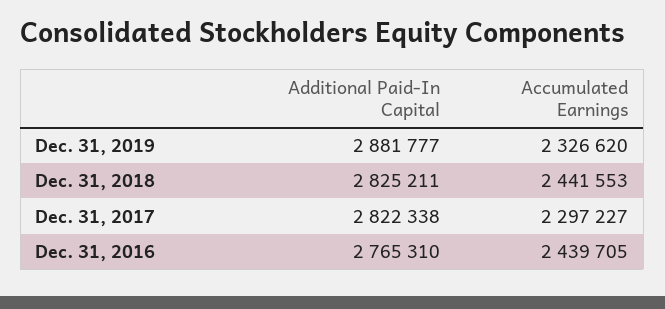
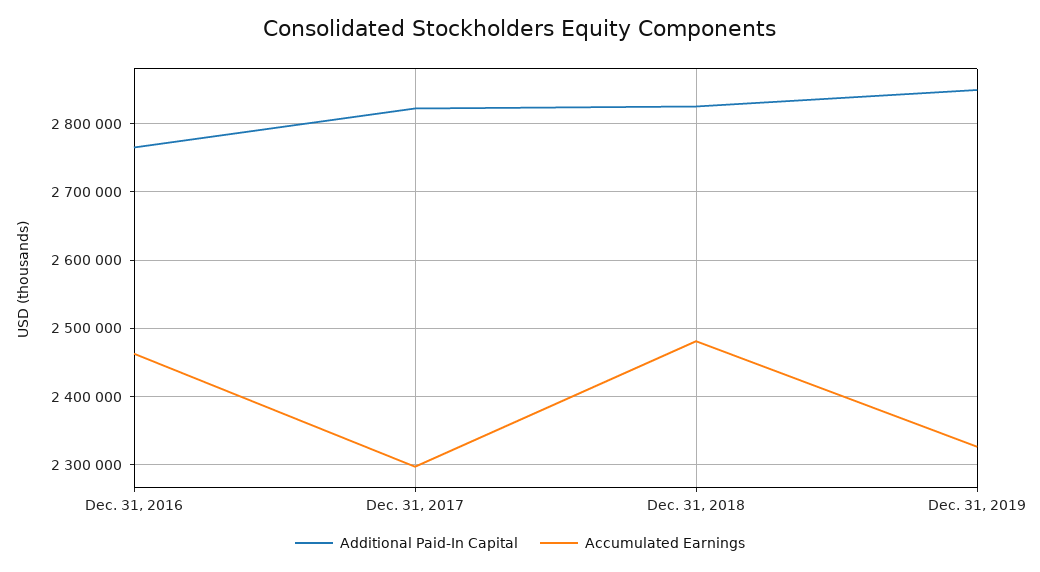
  {
    "Additional Paid-In Capital": {
-     "Dec. 31, 2019": 2881777,
+     "Dec. 31, 2019": 2850000,
      "Dec. 31, 2018": 2825211,
      "Dec. 31, 2017": 2822338,
      "Dec. 31, 2016": 2765310
    },
    "Accumulated Earnings": {
      "Dec. 31, 2019": 2326620,
-     "Dec. 31, 2018": 2441553,
+     "Dec. 31, 2018": 2480000,
      "Dec. 31, 2017": 2297227,
-     "Dec. 31, 2016": 2439705
+     "Dec. 31, 2016": 2460000
    }
  }

